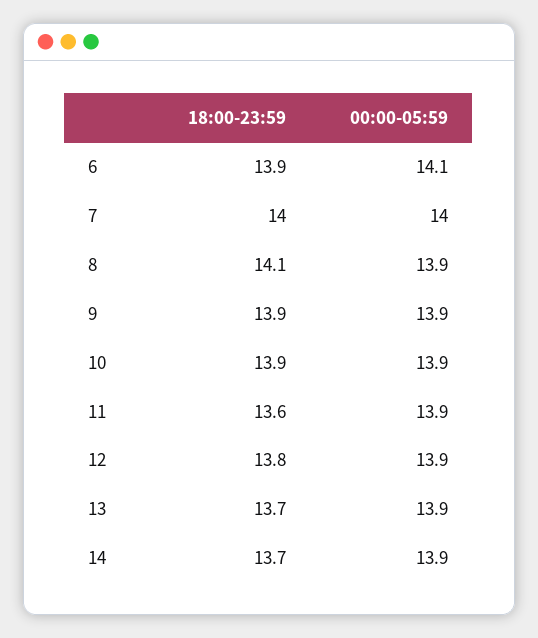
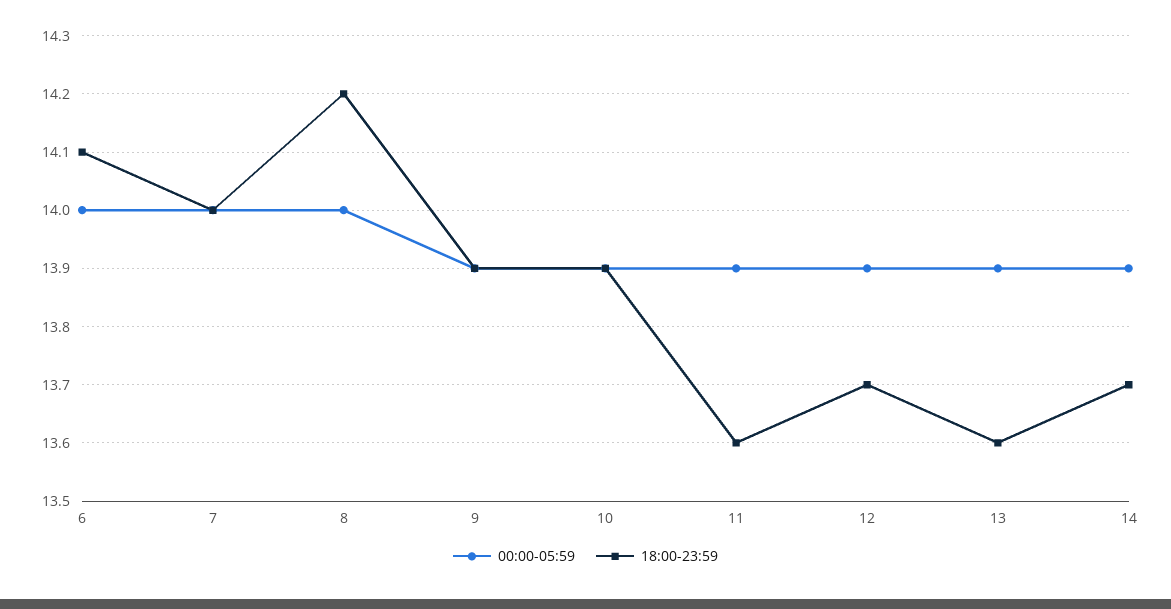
  {
    "18:00-23:59": {
-     "6": 13.9,
+     "6": 14.1,
      "7": 14,
-     "8": 14.1,
+     "8": 14.2,
      "9": 13.9,
      "10": 13.9,
      "11": 13.6,
-     "12": 13.8,
+     "12": 13.7,
-     "13": 13.7,
+     "13": 13.6,
      "14": 13.7
    },
    "00:00-05:59": {
-     "6": 14.1,
+     "6": 14,
      "7": 14,
-     "8": 13.9,
+     "8": 14,
      "9": 13.9,
      "10": 13.9,
      "11": 13.9,
      "12": 13.9,
      "13": 13.9,
      "14": 13.9
    }
  }

